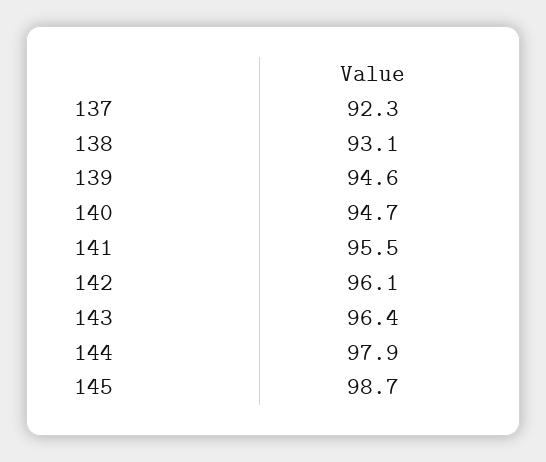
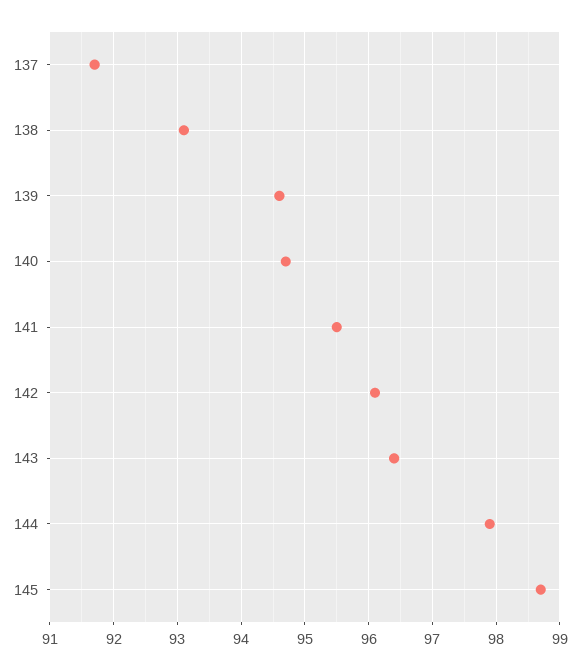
  {
-   "137": 92.3,
+   "137": 91.7,
    "138": 93.1,
    "139": 94.6,
    "140": 94.7,
    "141": 95.5,
    "142": 96.1,
    "143": 96.4,
    "144": 97.9,
    "145": 98.7
  }

